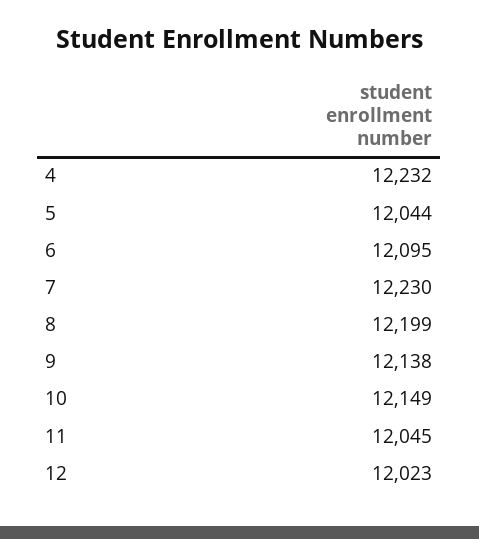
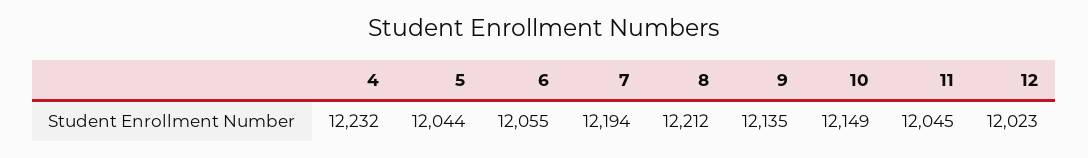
  {
    "4": 12232,
    "5": 12044,
-   "6": 12095,
+   "6": 12055,
-   "7": 12230,
+   "7": 12194,
-   "8": 12199,
+   "8": 12212,
-   "9": 12138,
+   "9": 12135,
    "10": 12149,
    "11": 12045,
    "12": 12023
  }

